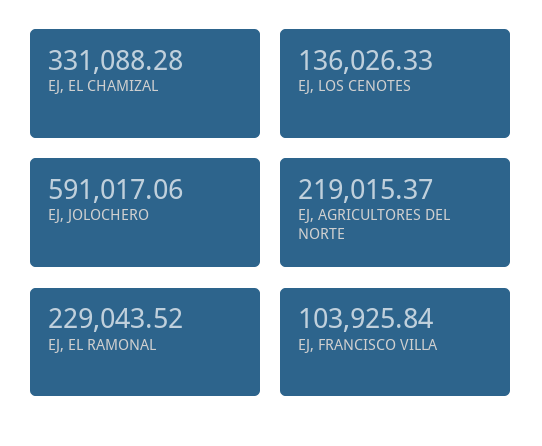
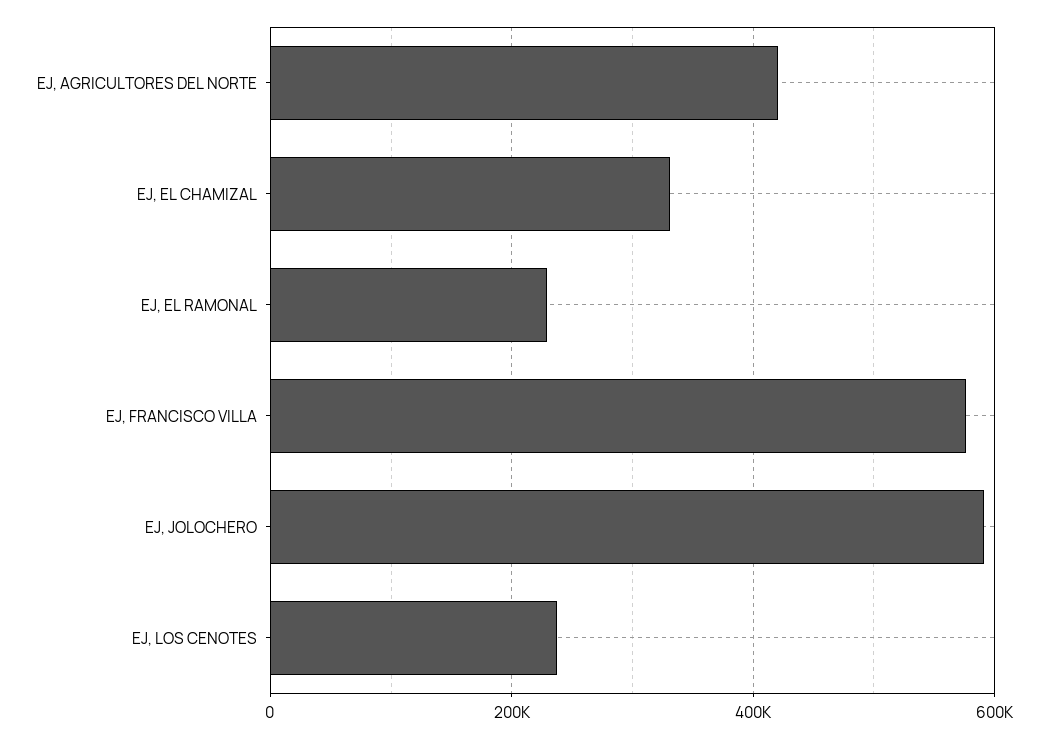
  {
    "EJ, EL CHAMIZAL": 331088.28,
-   "EJ, LOS CENOTES": 136026.33,
+   "EJ, LOS CENOTES": 240000,
    "EJ, JOLOCHERO": 591017.06,
-   "EJ, AGRICULTORES DEL NORTE": 219015.37,
+   "EJ, AGRICULTORES DEL NORTE": 420000,
    "EJ, EL RAMONAL": 229043.52,
-   "EJ, FRANCISCO VILLA": 103925.84
+   "EJ, FRANCISCO VILLA": 580000
  }

